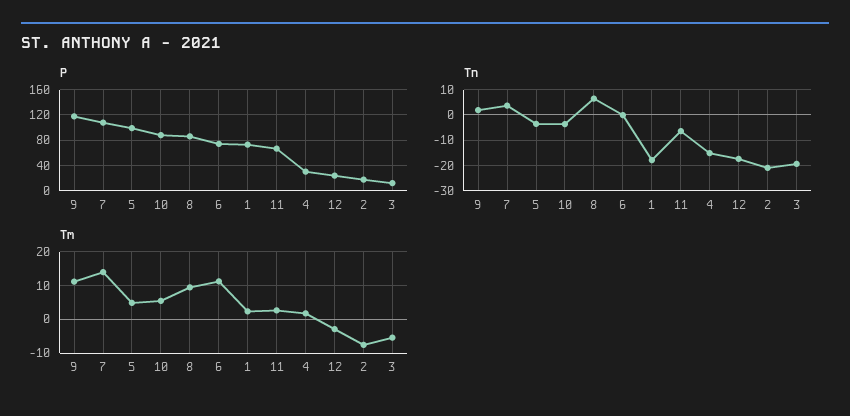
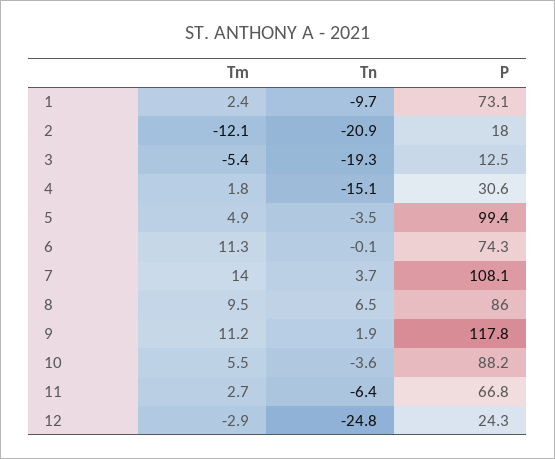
  {
    "P": {
      "9": 117.8,
      "7": 108.1,
      "5": 99.4,
      "10": 88.2,
      "8": 86,
      "6": 74.3,
      "1": 73.1,
      "11": 66.8,
      "4": 30.6,
      "12": 24.3,
      "2": 18,
      "3": 12.5
    },
    "Tn": {
      "9": 1.9,
      "7": 3.7,
      "5": -3.5,
      "10": -3.6,
      "8": 6.5,
      "6": -0.1,
-     "1": -17.5,
+     "1": -9.7,
      "11": -6.4,
      "4": -15.1,
-     "12": -17.5,
+     "12": -24.8,
      "2": -20.9,
      "3": -19.3
    },
    "Tm": {
      "9": 11.2,
      "7": 14,
      "5": 4.9,
      "10": 5.5,
      "8": 9.5,
      "6": 11.3,
      "1": 2.4,
      "11": 2.7,
      "4": 1.8,
      "12": -2.9,
-     "2": -8,
+     "2": -12.1,
      "3": -5.4
    }
  }

